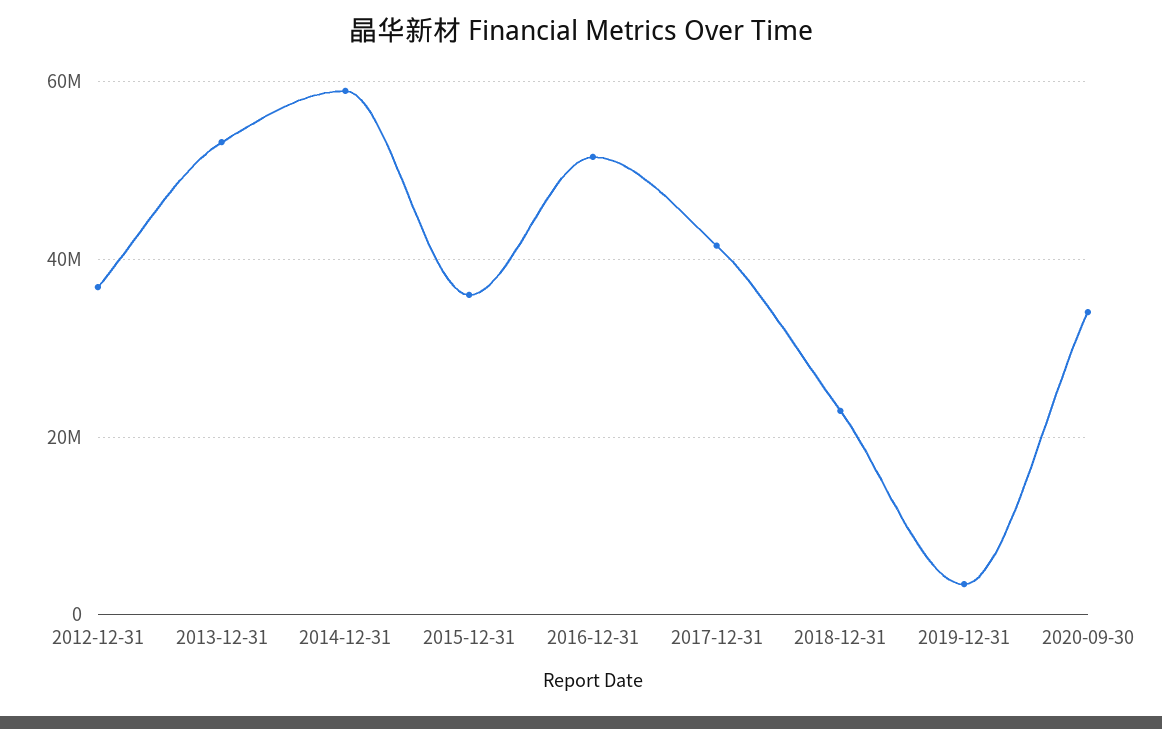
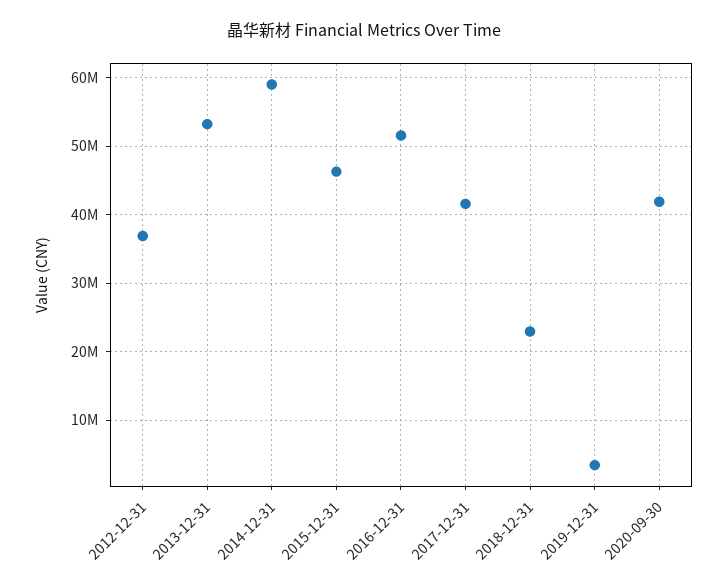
  {
    "2012-12-31": 37000000,
    "2013-12-31": 53000000,
    "2014-12-31": 59000000,
-   "2015-12-31": 36000000,
+   "2015-12-31": 46000000,
    "2016-12-31": 52000000,
    "2017-12-31": 42000000,
    "2018-12-31": 23000000,
    "2019-12-31": 3000000,
-   "2020-09-30": 34000000
+   "2020-09-30": 42000000
  }

